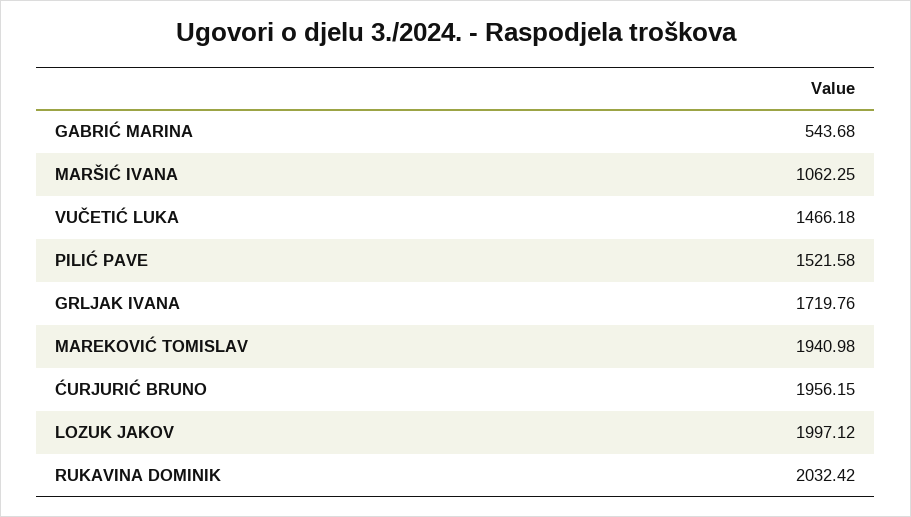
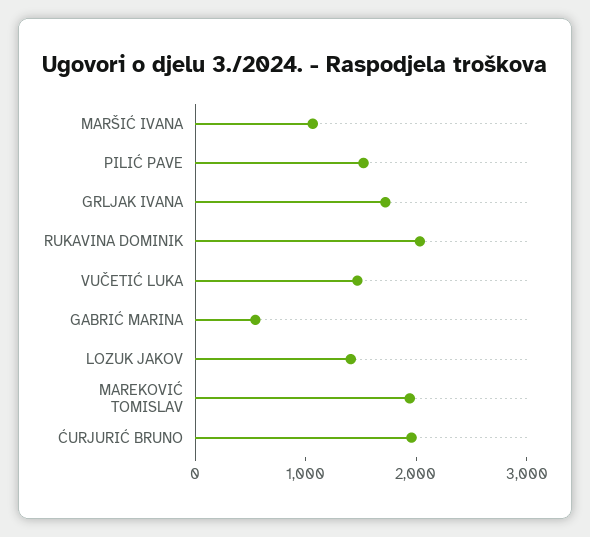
  {
    "GABRIĆ MARINA": 543.68,
    "MARŠIĆ IVANA": 1062.25,
    "VUČETIĆ LUKA": 1466.18,
    "PILIĆ PAVE": 1521.58,
    "GRLJAK IVANA": 1719.76,
    "MAREKOVIĆ TOMISLAV": 1940.98,
    "ĆURJURIĆ BRUNO": 1956.15,
-   "LOZUK JAKOV": 1997.12,
+   "LOZUK JAKOV": 1400,
    "RUKAVINA DOMINIK": 2032.42
  }

